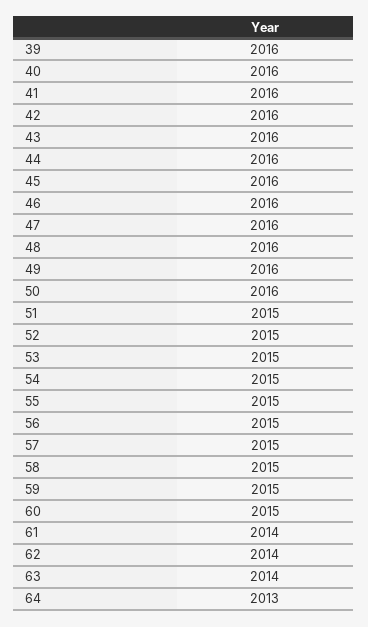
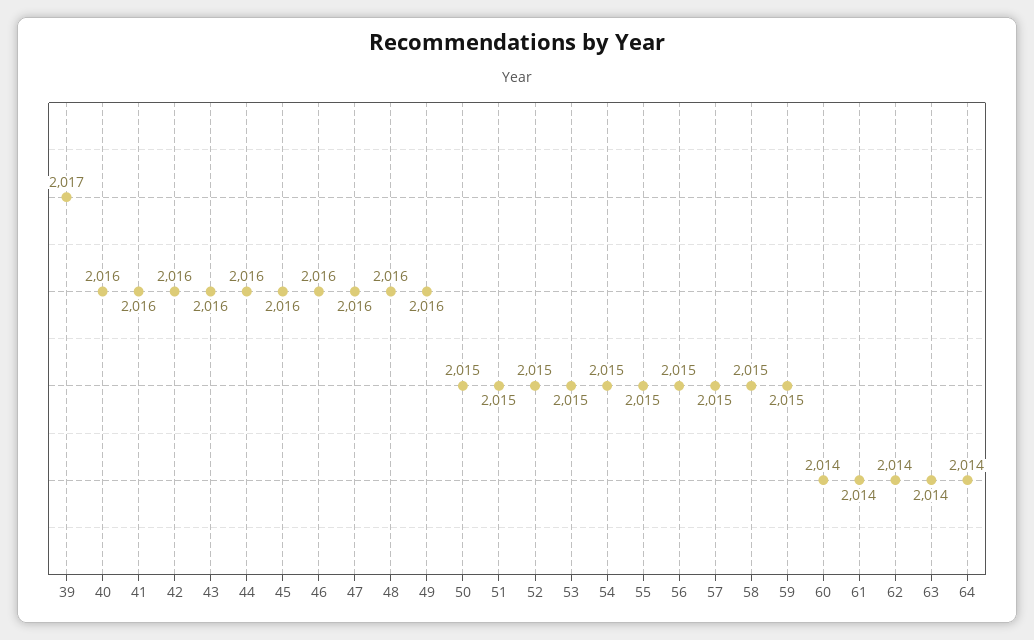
  {
-   "39": 2016,
+   "39": 2017,
    "40": 2016,
    "41": 2016,
    "42": 2016,
    "43": 2016,
    "44": 2016,
    "45": 2016,
    "46": 2016,
    "47": 2016,
    "48": 2016,
    "49": 2016,
-   "50": 2016,
+   "50": 2015,
    "51": 2015,
    "52": 2015,
    "53": 2015,
    "54": 2015,
    "55": 2015,
    "56": 2015,
    "57": 2015,
    "58": 2015,
    "59": 2015,
-   "60": 2015,
+   "60": 2014,
    "61": 2014,
    "62": 2014,
    "63": 2014,
-   "64": 2013
+   "64": 2014
  }

